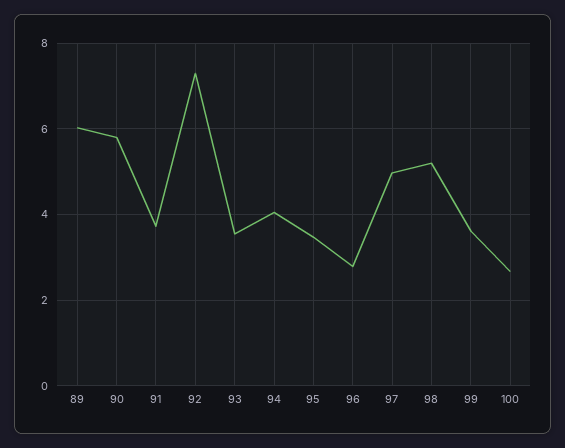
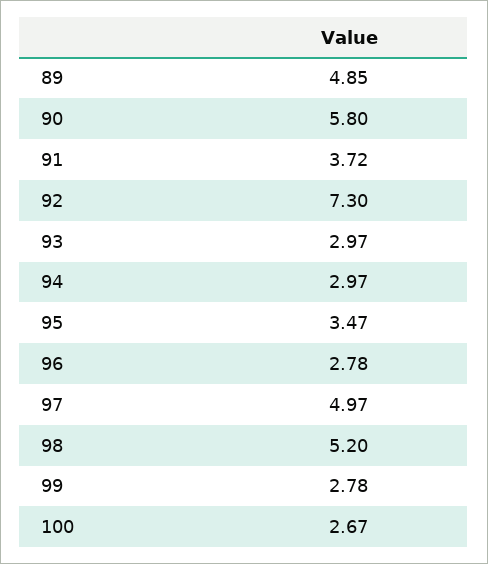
  {
-   "89": 6,
+   "89": 4.85,
    "90": 5.8,
    "91": 3.72,
    "92": 7.3,
-   "93": 3.6,
+   "93": 2.97,
-   "94": 4,
+   "94": 2.97,
    "95": 3.47,
    "96": 2.78,
    "97": 4.97,
    "98": 5.2,
-   "99": 3.6,
+   "99": 2.78,
    "100": 2.67
  }

